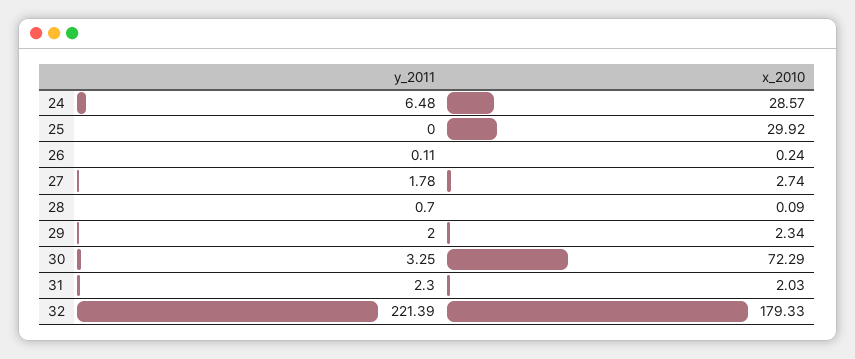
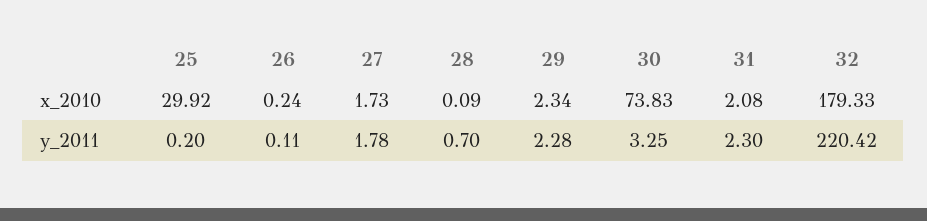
  {
    "y_2011": {
-     "24": 6.48,
-     "25": 0,
+     "25": 0.2,
      "26": 0.11,
      "27": 1.78,
      "28": 0.7,
-     "29": 2,
+     "29": 2.28,
      "30": 3.25,
      "31": 2.3,
-     "32": 221.39
+     "32": 220.42
    },
    "x_2010": {
-     "24": 28.57,
      "25": 29.92,
      "26": 0.24,
-     "27": 2.74,
+     "27": 1.73,
      "28": 0.09,
      "29": 2.34,
-     "30": 72.29,
+     "30": 73.83,
-     "31": 2.03,
+     "31": 2.08,
      "32": 179.33
    }
  }

